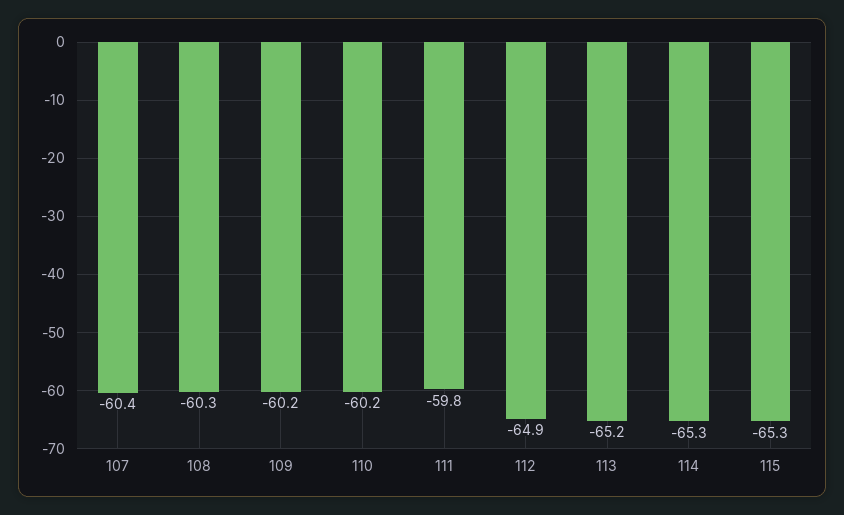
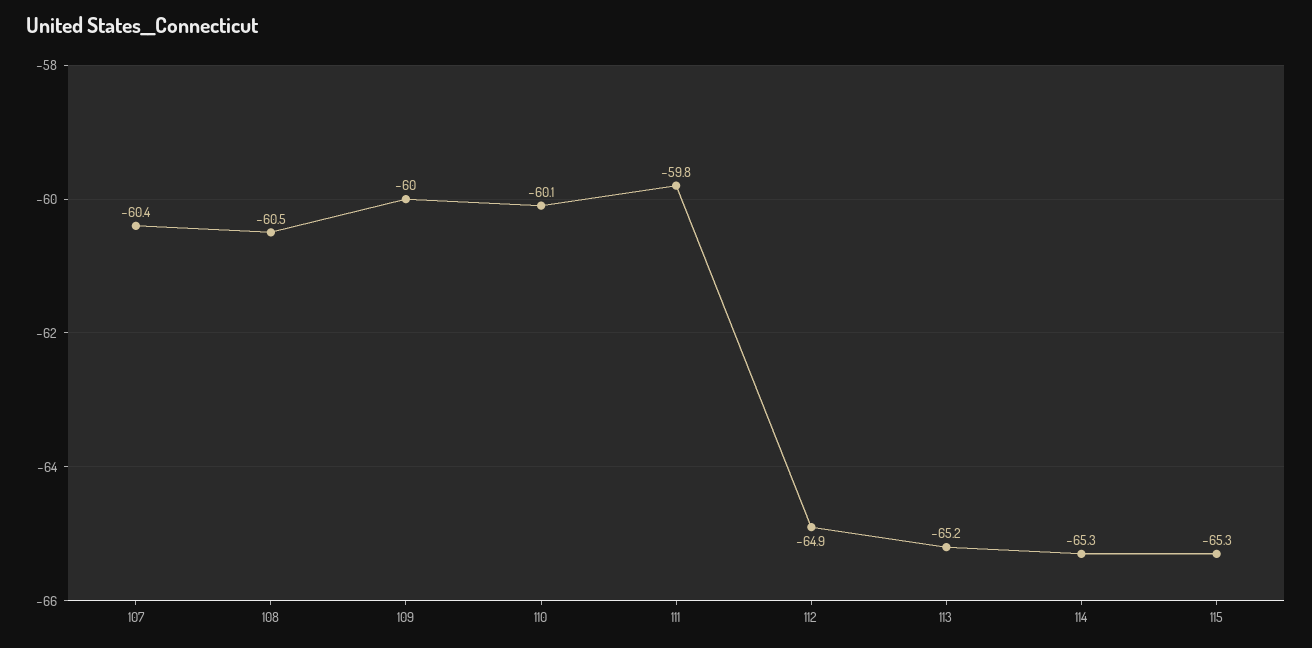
  {
    "107": -60.4,
-   "108": -60.3,
+   "108": -60.5,
-   "109": -60.2,
+   "109": -60,
-   "110": -60.2,
+   "110": -60.1,
    "111": -59.8,
    "112": -64.9,
    "113": -65.2,
    "114": -65.3,
    "115": -65.3
  }

